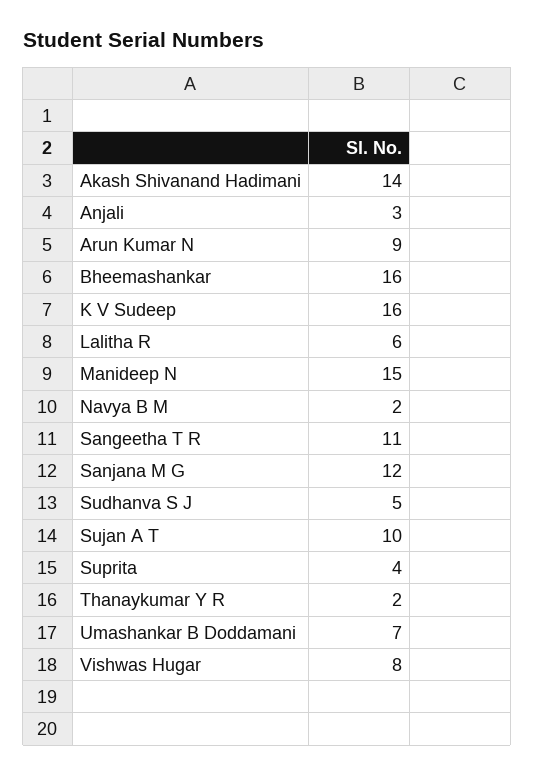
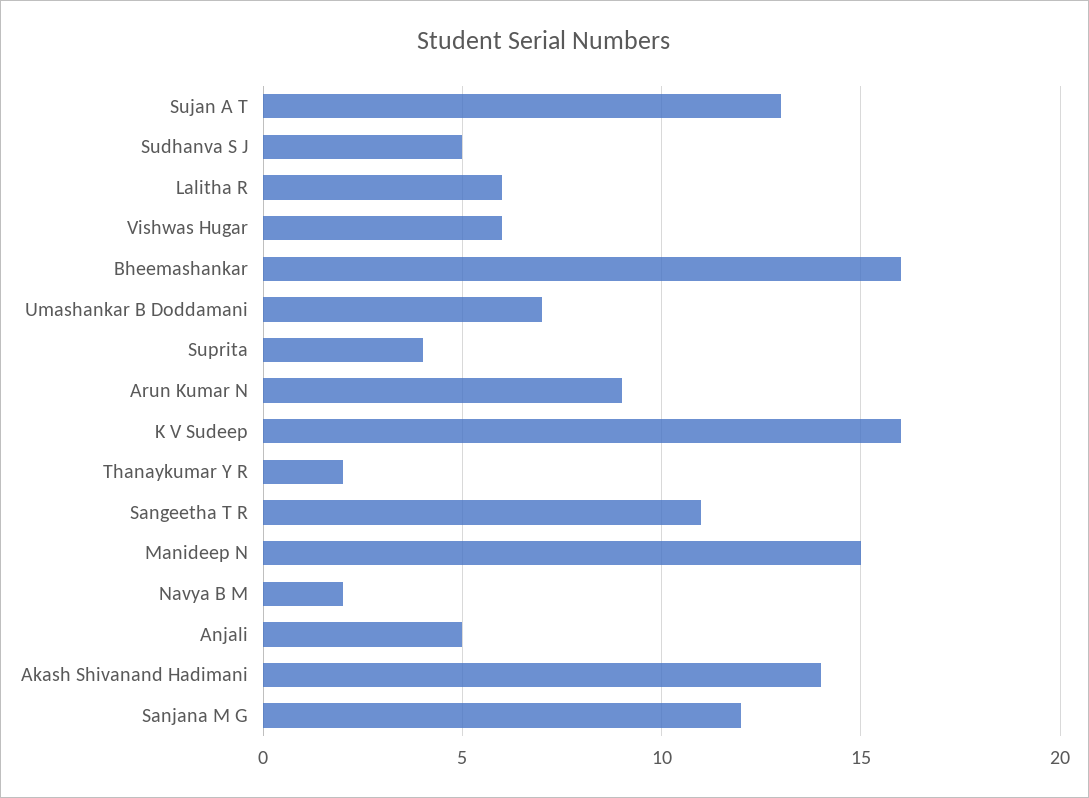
  {
    "Akash Shivanand Hadimani": 14,
-   "Anjali": 3,
+   "Anjali": 5,
    "Arun Kumar N": 9,
    "Bheemashankar": 16,
    "K V Sudeep": 16,
    "Lalitha R": 6,
    "Manideep N": 15,
    "Navya B M": 2,
    "Sangeetha T R": 11,
    "Sanjana M G": 12,
    "Sudhanva S J": 5,
-   "Sujan A T": 10,
+   "Sujan A T": 13,
    "Suprita": 4,
    "Thanaykumar Y R": 2,
    "Umashankar B Doddamani": 7,
-   "Vishwas Hugar": 8
+   "Vishwas Hugar": 6
  }

